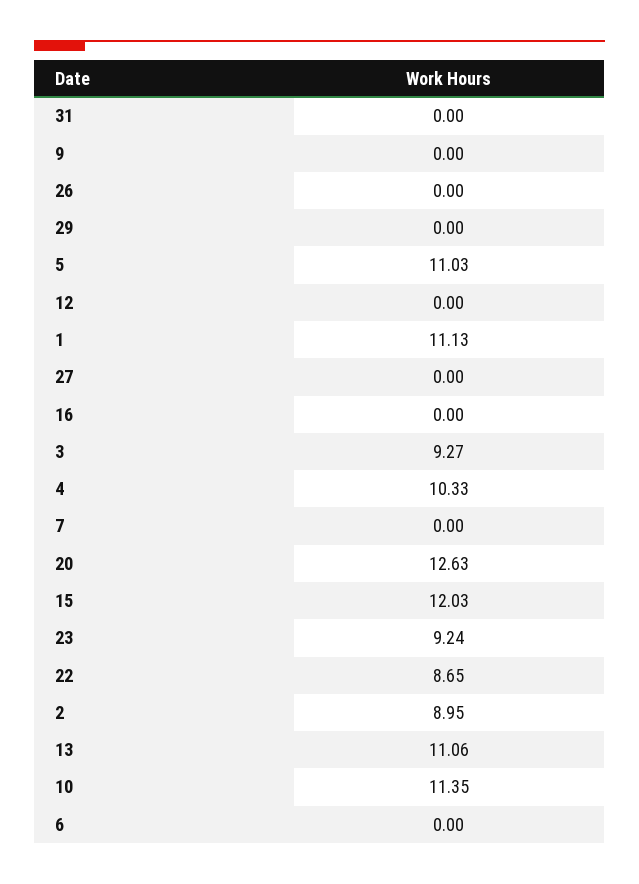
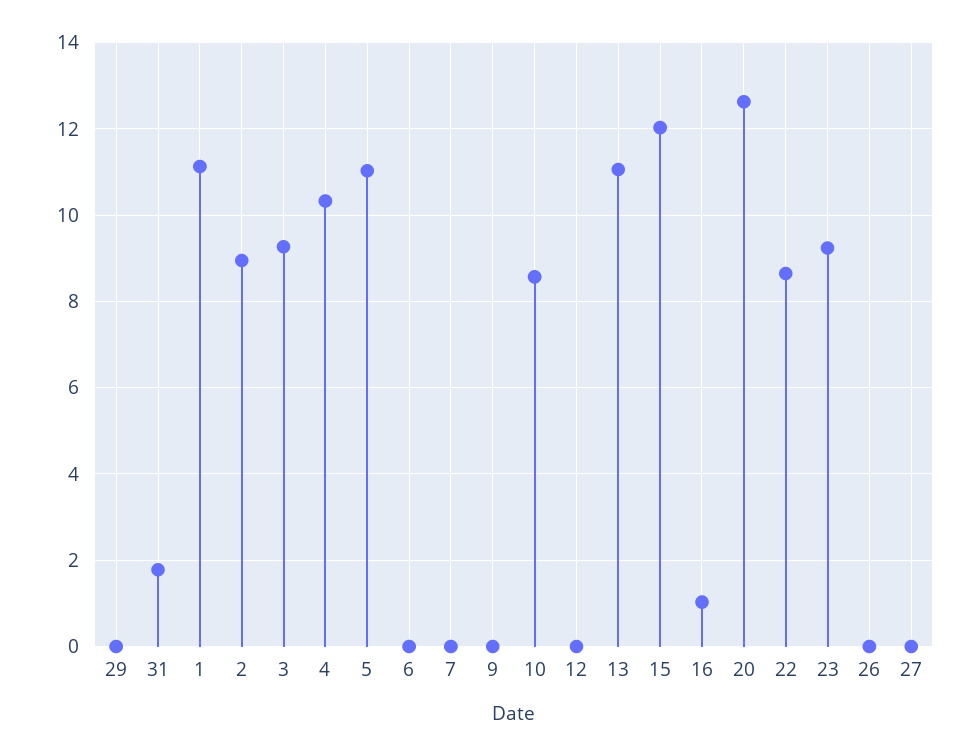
  {
-   "31": 0,
+   "31": 1.8,
    "9": 0,
    "26": 0,
    "29": 0,
    "5": 11.03,
    "12": 0,
    "1": 11.13,
    "27": 0,
-   "16": 0,
+   "16": 1,
    "3": 9.27,
    "4": 10.33,
    "7": 0,
    "20": 12.63,
    "15": 12.03,
    "23": 9.24,
    "22": 8.65,
    "2": 8.95,
    "13": 11.06,
-   "10": 11.35,
+   "10": 8.6,
    "6": 0
  }

